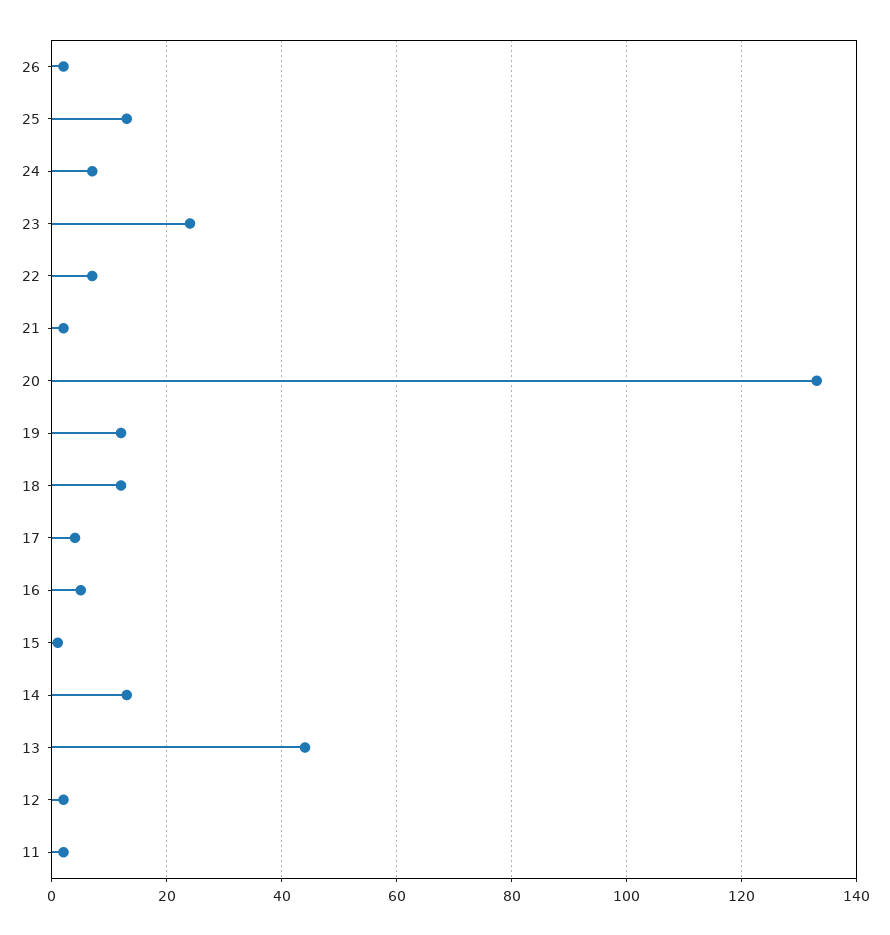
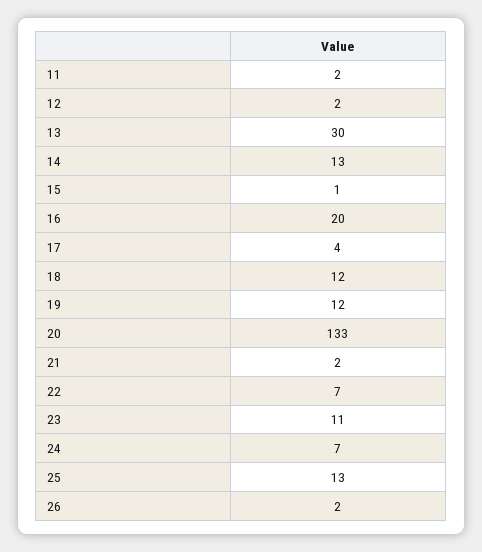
  {
    "26": 2,
    "25": 13,
    "24": 7,
-   "23": 25,
+   "23": 11,
    "22": 7,
    "21": 2,
    "20": 133,
    "19": 12,
    "18": 12,
    "17": 4,
-   "16": 5,
+   "16": 20,
    "15": 1,
    "14": 13,
-   "13": 45,
+   "13": 30,
    "12": 2,
    "11": 2
  }

